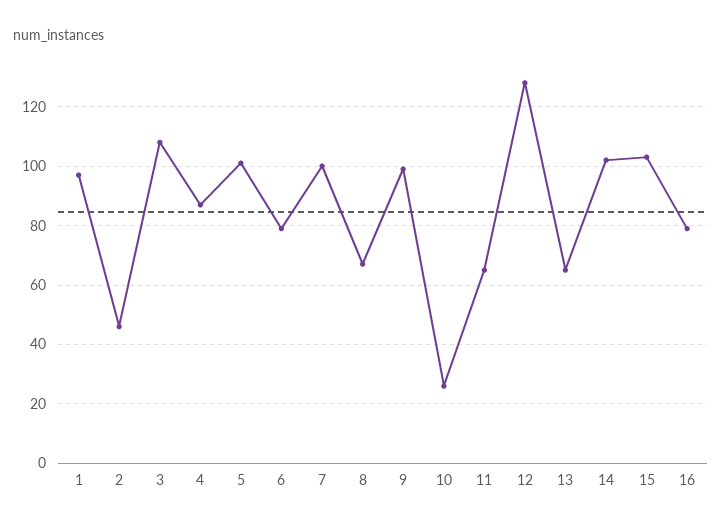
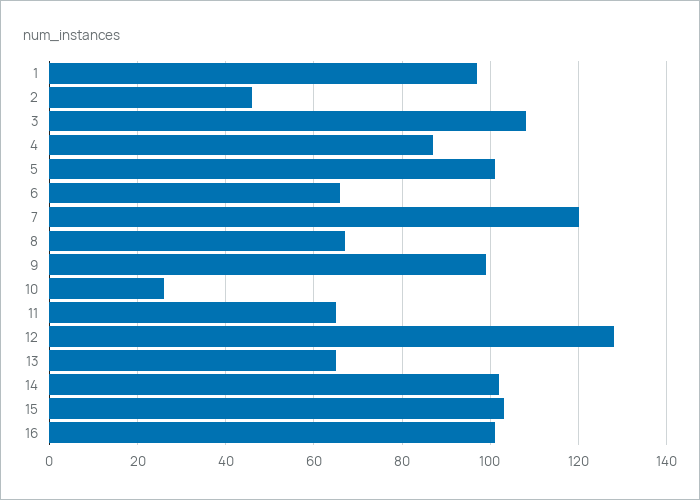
  {
    "1": 95,
    "2": 45,
    "3": 110,
    "4": 85,
    "5": 100,
-   "6": 80,
+   "6": 65,
-   "7": 100,
+   "7": 120,
    "8": 65,
    "9": 100,
    "10": 25,
    "11": 65,
    "12": 130,
    "13": 65,
    "14": 100,
    "15": 105,
-   "16": 80
+   "16": 100
  }

